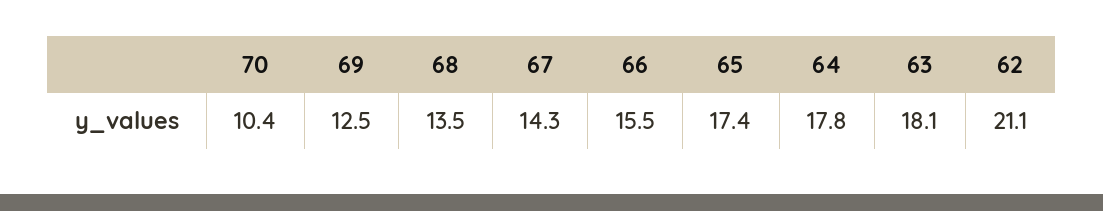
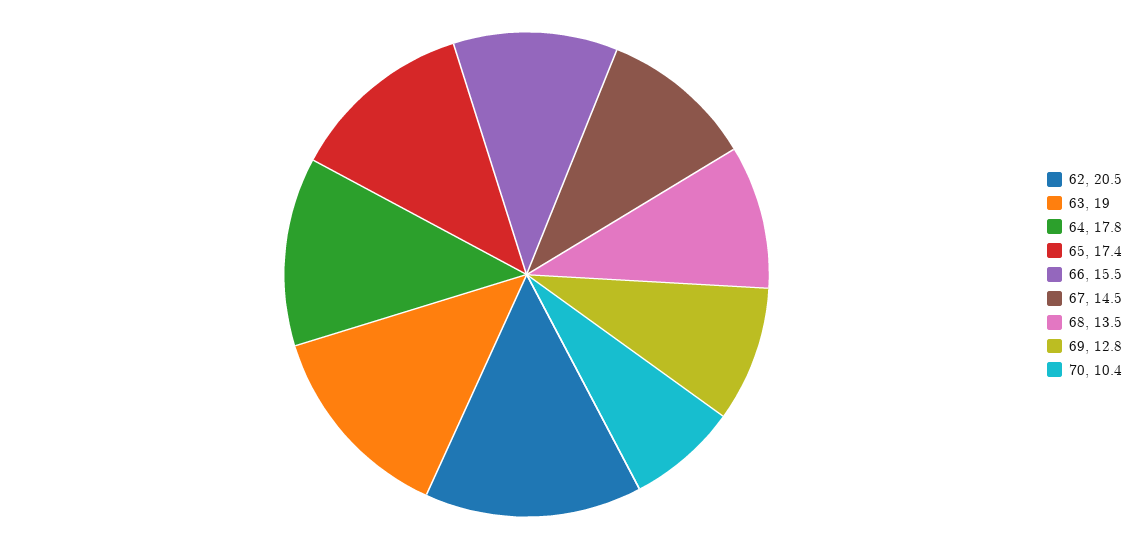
  {
    "70": 10.4,
-   "69": 12.5,
+   "69": 12.8,
    "68": 13.5,
-   "67": 14.3,
+   "67": 14.5,
    "66": 15.5,
    "65": 17.4,
    "64": 17.8,
-   "63": 18.1,
+   "63": 19,
-   "62": 21.1
+   "62": 20.5
  }

